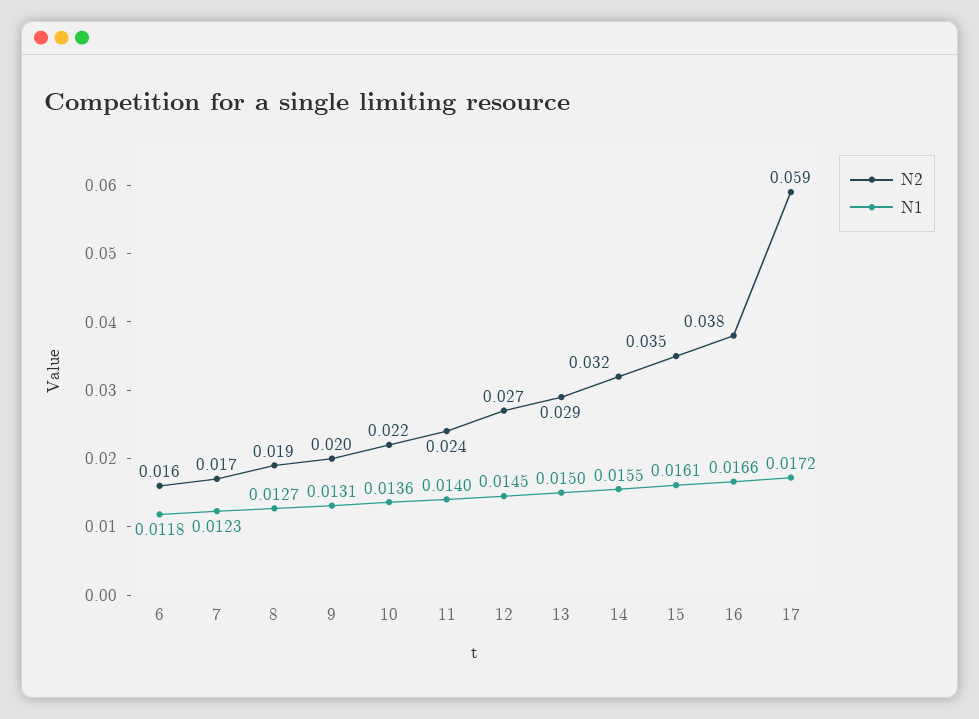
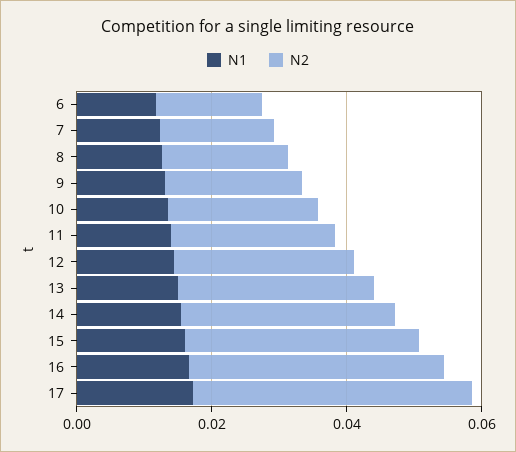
  {
    "N2": {
      "6": 0.016,
      "7": 0.017,
      "8": 0.019,
      "9": 0.02,
      "10": 0.022,
      "11": 0.024,
      "12": 0.027,
      "13": 0.029,
      "14": 0.032,
      "15": 0.035,
      "16": 0.038,
-     "17": 0.059
+     "17": 0.04
    },
    "N1": {
      "6": 0.0118,
      "7": 0.0123,
      "8": 0.0127,
      "9": 0.0131,
      "10": 0.0136,
      "11": 0.014,
      "12": 0.0145,
      "13": 0.015,
      "14": 0.0155,
      "15": 0.0161,
      "16": 0.0166,
      "17": 0.0172
    }
  }

